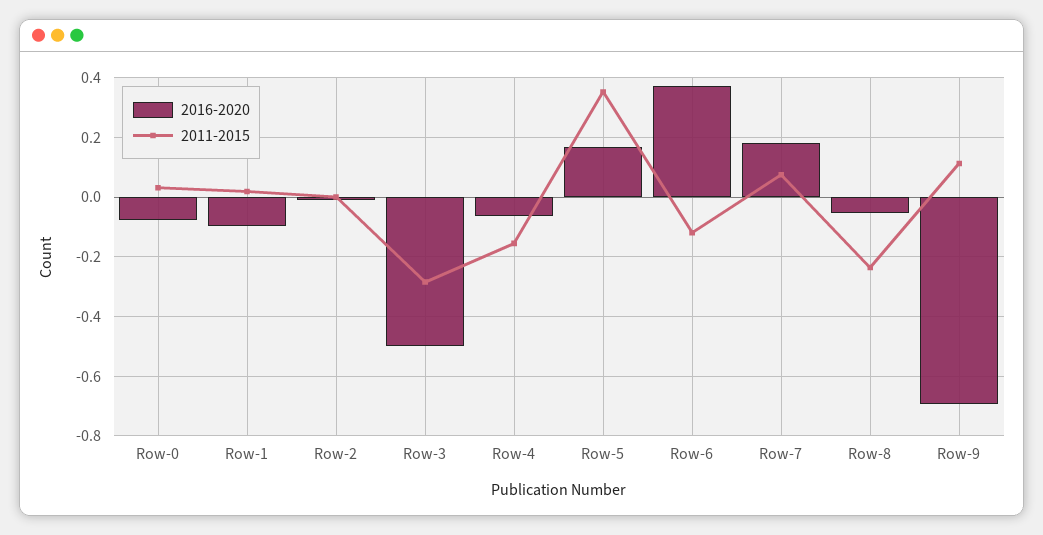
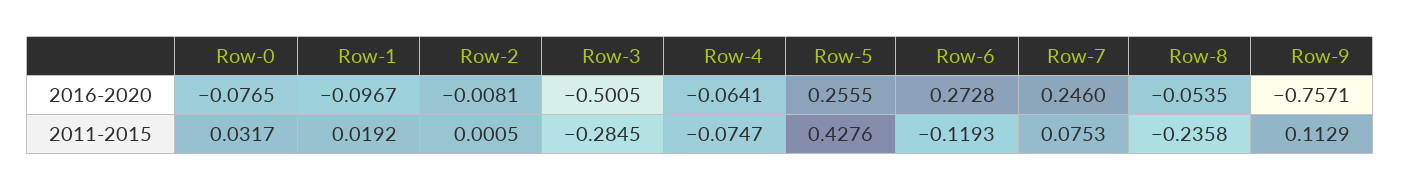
  {
    "2016-2020": {
      "Row-0": -0.0765,
      "Row-1": -0.0967,
      "Row-2": -0.0081,
      "Row-3": -0.5005,
      "Row-4": -0.0641,
-     "Row-5": 0.175,
+     "Row-5": 0.2555,
-     "Row-6": 0.375,
+     "Row-6": 0.2728,
-     "Row-7": 0.175,
+     "Row-7": 0.246,
      "Row-8": -0.0535,
-     "Row-9": -0.7
+     "Row-9": -0.7571
    },
    "2011-2015": {
      "Row-0": 0.0317,
      "Row-1": 0.0192,
      "Row-2": 0.0005,
      "Row-3": -0.2845,
-     "Row-4": -0.15,
+     "Row-4": -0.0747,
-     "Row-5": 0.35,
+     "Row-5": 0.4276,
      "Row-6": -0.1193,
      "Row-7": 0.0753,
      "Row-8": -0.2358,
      "Row-9": 0.1129
    }
  }

